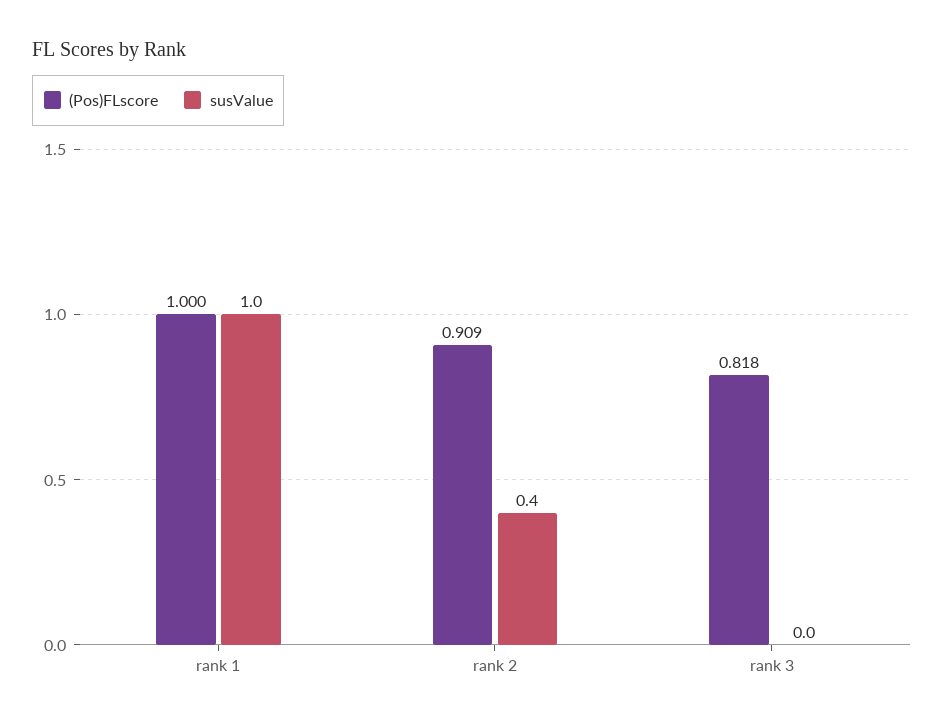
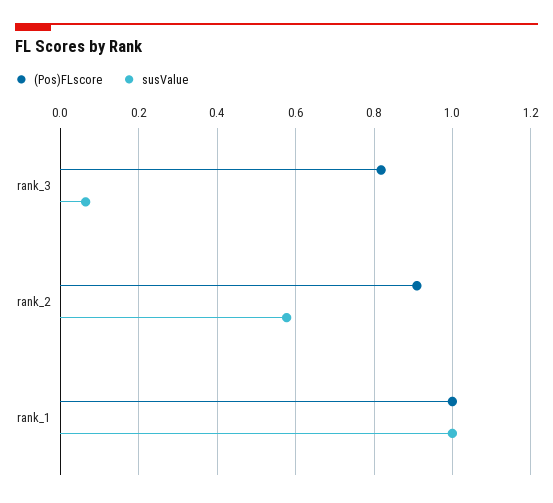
  {
    "(Pos)FLscore": {
      "rank 1": 1,
      "rank 2": 0.909,
      "rank 3": 0.818
    },
    "susValue": {
      "rank 1": 1,
-     "rank 2": 0.4,
+     "rank 2": 0.58,
-     "rank 3": 0
+     "rank 3": 0.06
    }
  }

